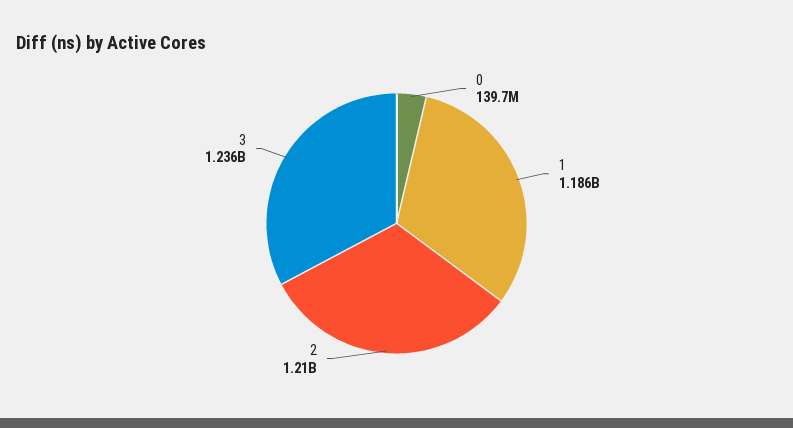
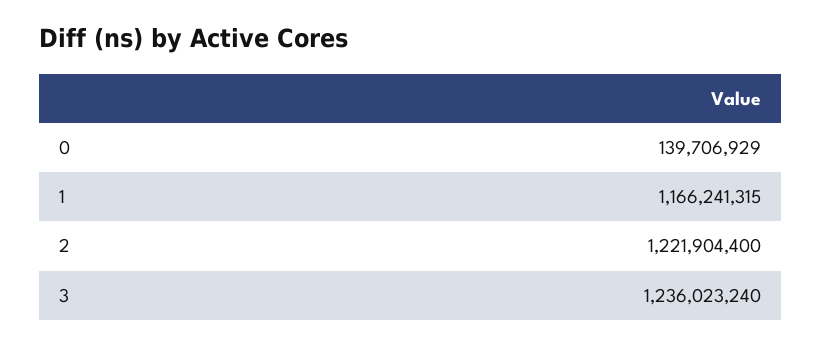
  {
    "0": 139706929,
-   "1": 1186000000,
+   "1": 1166241315,
-   "2": 1210000000,
+   "2": 1221904400,
    "3": 1236023240
  }

